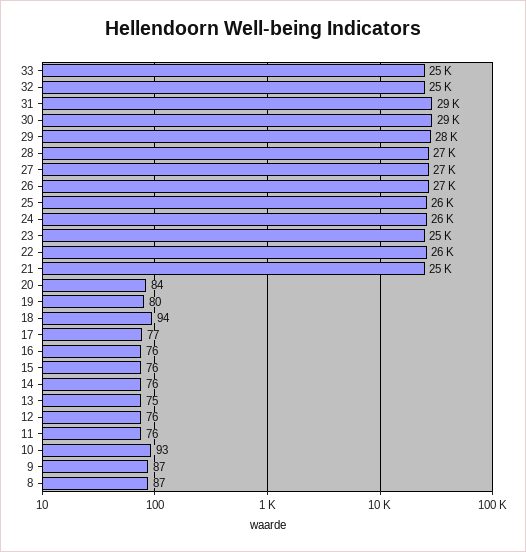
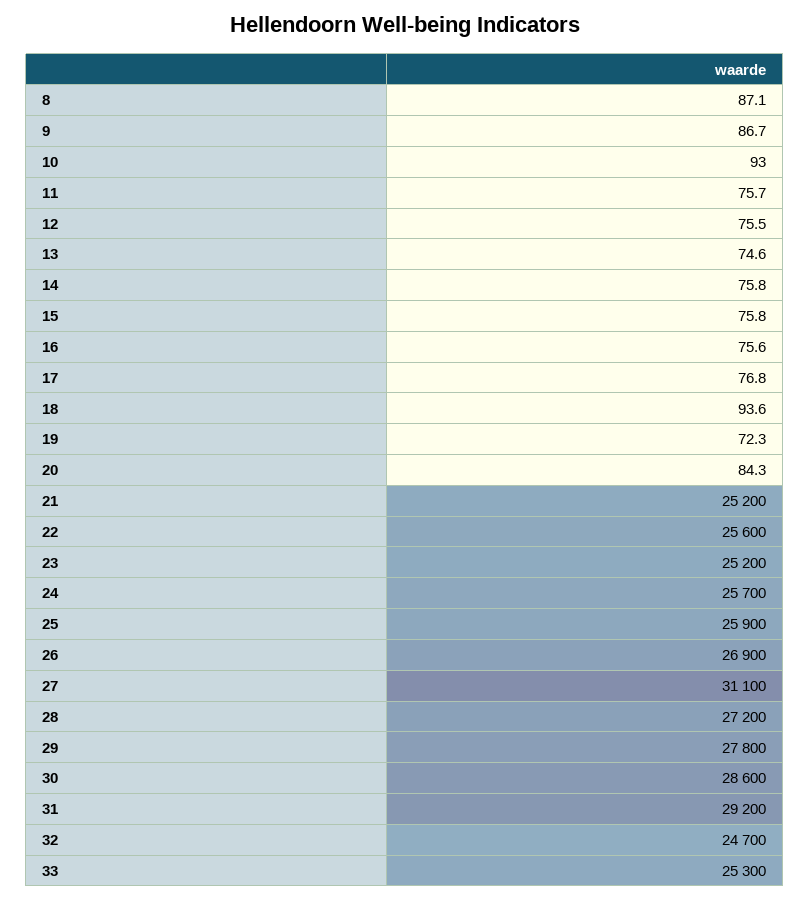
  {
    "33": 25300,
    "32": 24700,
    "31": 29200,
    "30": 28600,
    "29": 27800,
    "28": 27200,
-   "27": 27000,
+   "27": 31100,
    "26": 26900,
    "25": 25900,
    "24": 25700,
    "23": 25200,
    "22": 25600,
    "21": 25200,
    "20": 84.3,
-   "19": 80,
+   "19": 72.3,
    "18": 93.6,
    "17": 76.8,
    "16": 75.6,
    "15": 75.8,
    "14": 75.8,
    "13": 74.6,
    "12": 75.5,
    "11": 75.7,
    "10": 93,
    "9": 86.7,
    "8": 87.1
  }

